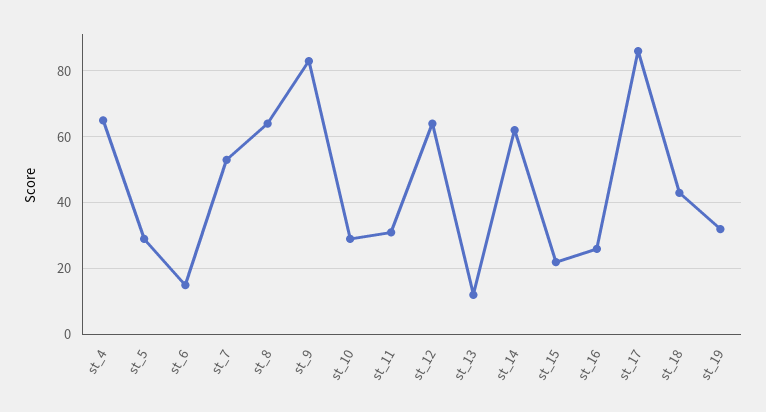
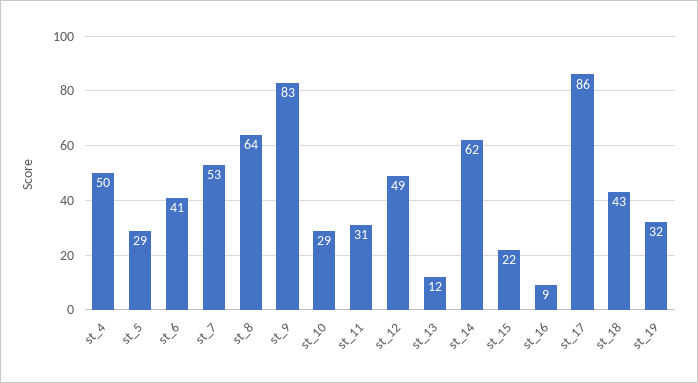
  {
-   "st_4": 65,
+   "st_4": 50,
    "st_5": 29,
-   "st_6": 15,
+   "st_6": 41,
    "st_7": 53,
    "st_8": 64,
    "st_9": 83,
    "st_10": 29,
    "st_11": 31,
-   "st_12": 65,
+   "st_12": 49,
    "st_13": 12,
    "st_14": 62,
    "st_15": 22,
-   "st_16": 25,
+   "st_16": 9,
    "st_17": 86,
    "st_18": 43,
    "st_19": 32
  }

